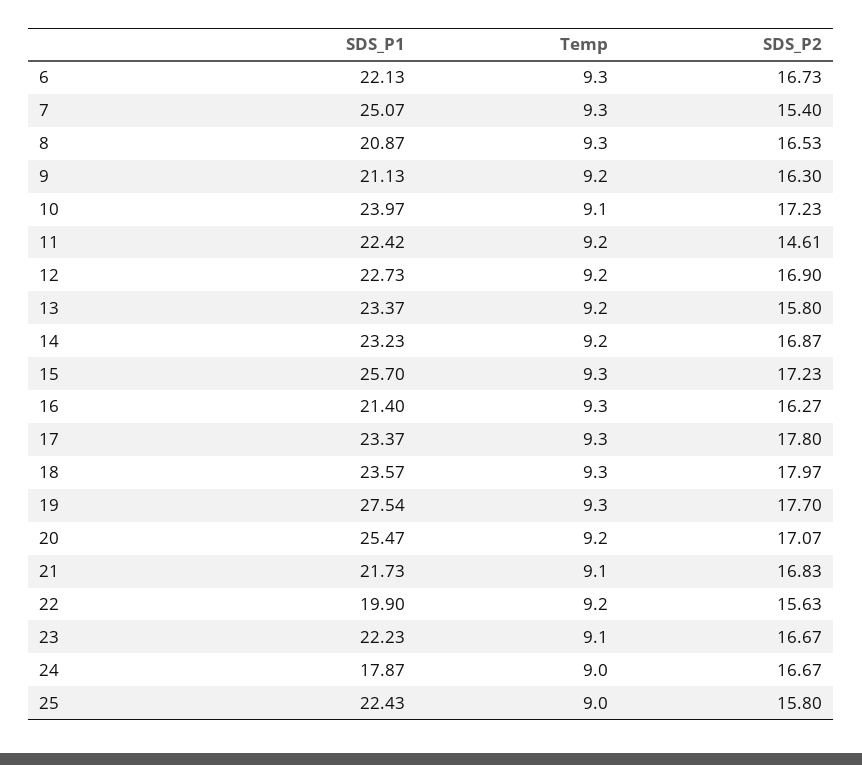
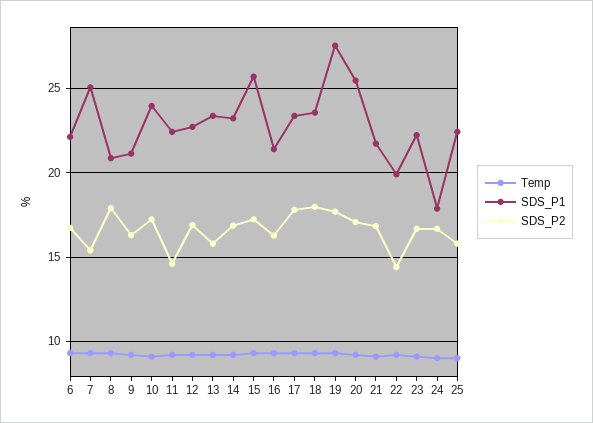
  {
    "SDS_P1": {
      "6": 22.13,
      "7": 25.07,
      "8": 20.87,
      "9": 21.13,
      "10": 23.97,
      "11": 22.42,
      "12": 22.73,
      "13": 23.37,
      "14": 23.23,
      "15": 25.7,
      "16": 21.4,
      "17": 23.37,
      "18": 23.57,
      "19": 27.54,
      "20": 25.47,
      "21": 21.73,
      "22": 19.9,
      "23": 22.23,
      "24": 17.87,
      "25": 22.43
    },
    "Temp": {
      "6": 9.3,
      "7": 9.3,
      "8": 9.3,
      "9": 9.2,
      "10": 9.1,
      "11": 9.2,
      "12": 9.2,
      "13": 9.2,
      "14": 9.2,
      "15": 9.3,
      "16": 9.3,
      "17": 9.3,
      "18": 9.3,
      "19": 9.3,
      "20": 9.2,
      "21": 9.1,
      "22": 9.2,
      "23": 9.1,
      "24": 9,
      "25": 9
    },
    "SDS_P2": {
      "6": 16.73,
      "7": 15.4,
-     "8": 16.53,
+     "8": 18,
      "9": 16.3,
      "10": 17.23,
      "11": 14.61,
      "12": 16.9,
      "13": 15.8,
      "14": 16.87,
      "15": 17.23,
      "16": 16.27,
      "17": 17.8,
      "18": 17.97,
      "19": 17.7,
      "20": 17.07,
      "21": 16.83,
-     "22": 15.63,
+     "22": 14.5,
      "23": 16.67,
      "24": 16.67,
      "25": 15.8
    }
  }

